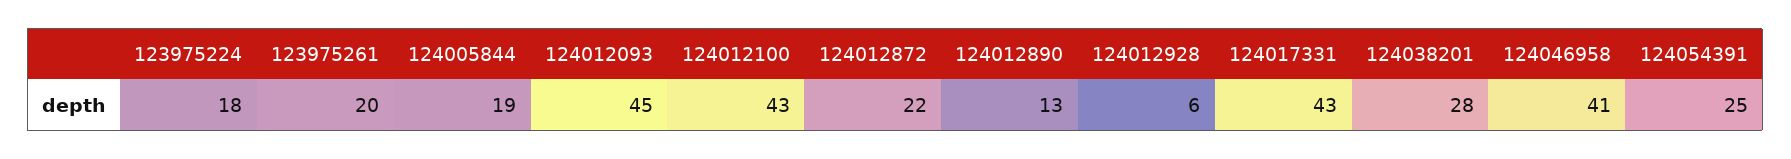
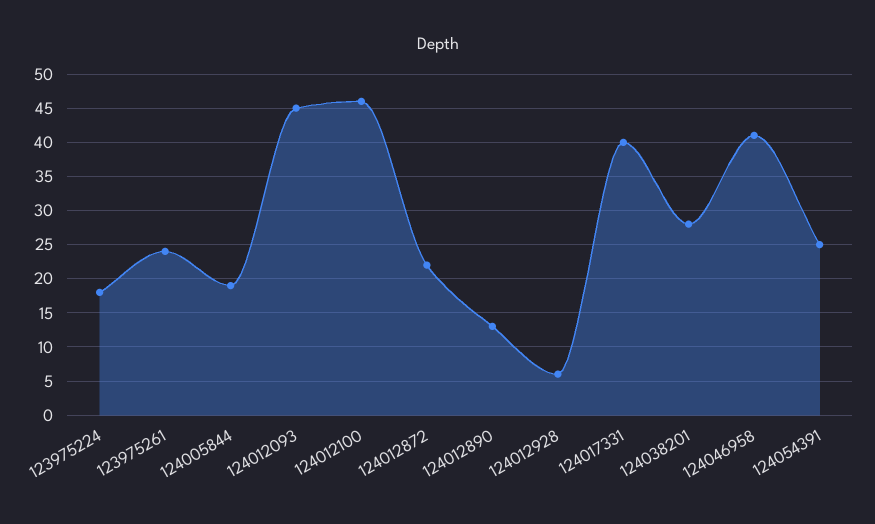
  {
    "123975224": 18,
-   "123975261": 20,
+   "123975261": 24,
    "124005844": 19,
    "124012093": 45,
-   "124012100": 43,
+   "124012100": 46,
    "124012872": 22,
    "124012890": 13,
    "124012928": 6,
-   "124017331": 43,
+   "124017331": 40,
    "124038201": 28,
    "124046958": 41,
    "124054391": 25
  }

